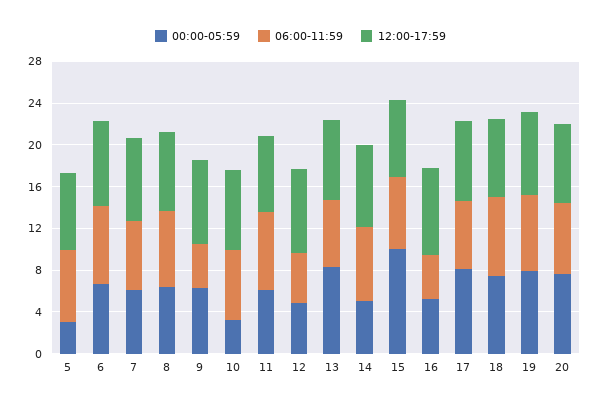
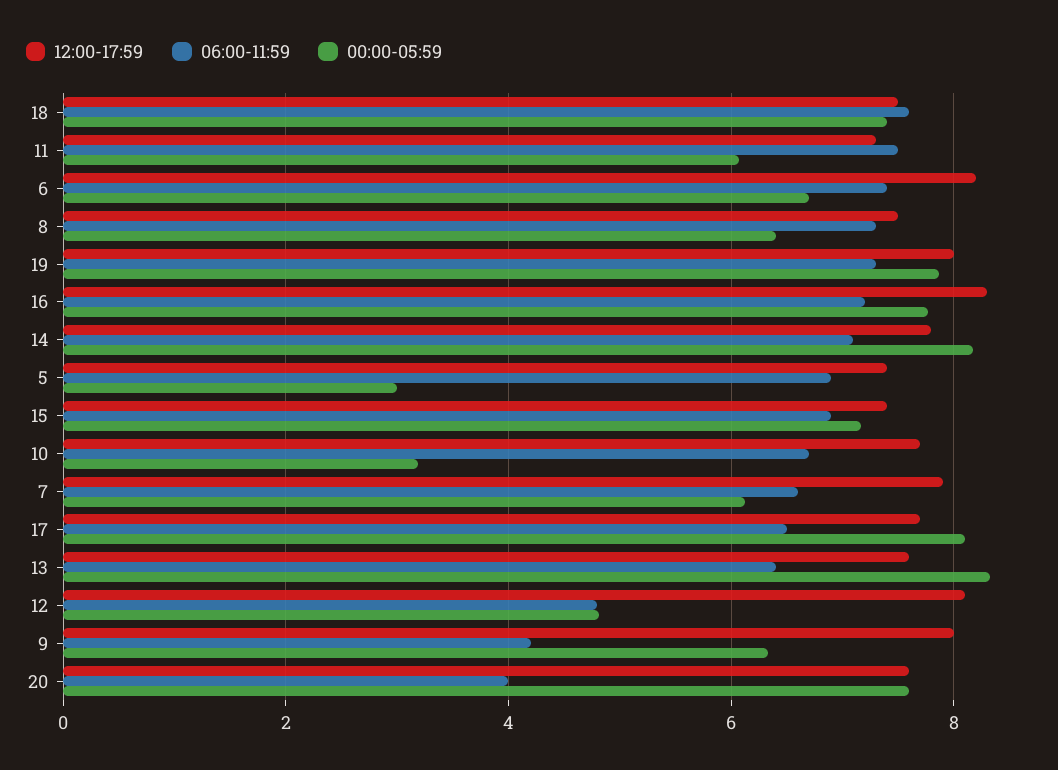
  {
    "00:00-05:59": {
      "5": 3,
      "6": 6.8,
      "7": 6.2,
      "8": 6.4,
      "9": 6.4,
      "10": 3.2,
      "11": 6,
      "12": 4.8,
      "13": 8.4,
-     "14": 5,
+     "14": 8.2,
-     "15": 10,
+     "15": 7.2,
-     "16": 5,
+     "16": 7.8,
      "17": 8.2,
      "18": 7.4,
      "19": 7.8,
      "20": 7.6
    },
    "06:00-11:59": {
      "5": 7,
      "6": 7.4,
      "7": 6.6,
      "8": 7.4,
      "9": 4.2,
      "10": 6.8,
      "11": 7.6,
      "12": 4.8,
      "13": 6.4,
      "14": 7.2,
      "15": 7,
-     "16": 4,
+     "16": 7.2,
      "17": 6.6,
      "18": 7.6,
      "19": 7.4,
-     "20": 7
+     "20": 4
    },
    "12:00-17:59": {
      "5": 7.4,
      "6": 8.2,
      "7": 8,
      "8": 7.6,
      "9": 8,
      "10": 7.8,
      "11": 7.4,
      "12": 8.2,
      "13": 7.6,
      "14": 7.8,
      "15": 7.4,
      "16": 8.4,
      "17": 7.8,
      "18": 7.6,
      "19": 8,
      "20": 7.6
    }
  }

